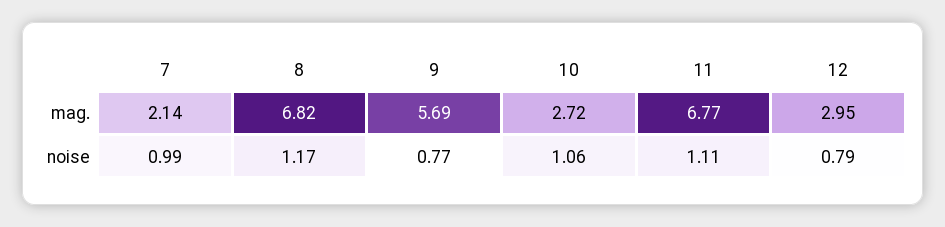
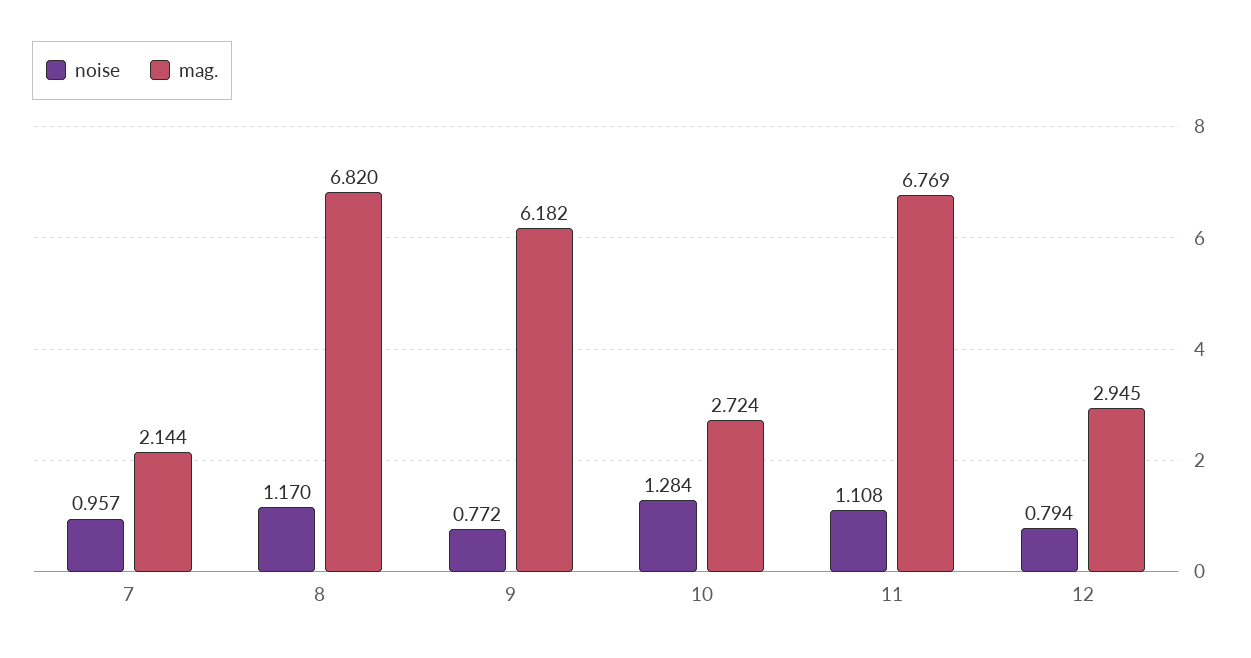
  {
    "mag.": {
      "7": 2.144,
      "8": 6.82,
-     "9": 5.69,
+     "9": 6.182,
      "10": 2.724,
      "11": 6.769,
      "12": 2.945
    },
    "noise": {
-     "7": 0.99,
+     "7": 0.957,
      "8": 1.17,
      "9": 0.772,
-     "10": 1.06,
+     "10": 1.284,
      "11": 1.108,
      "12": 0.794
    }
  }

